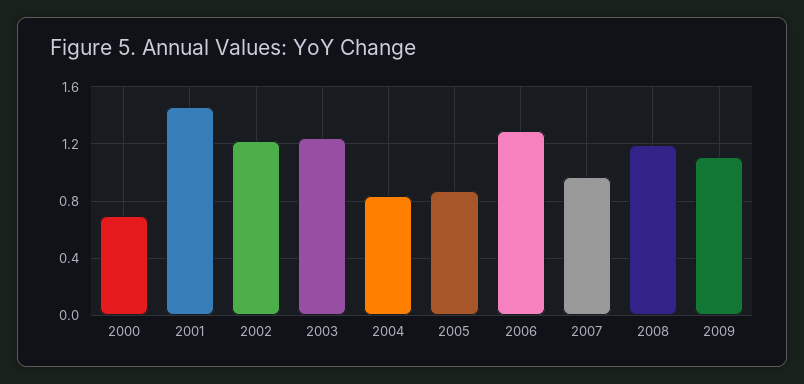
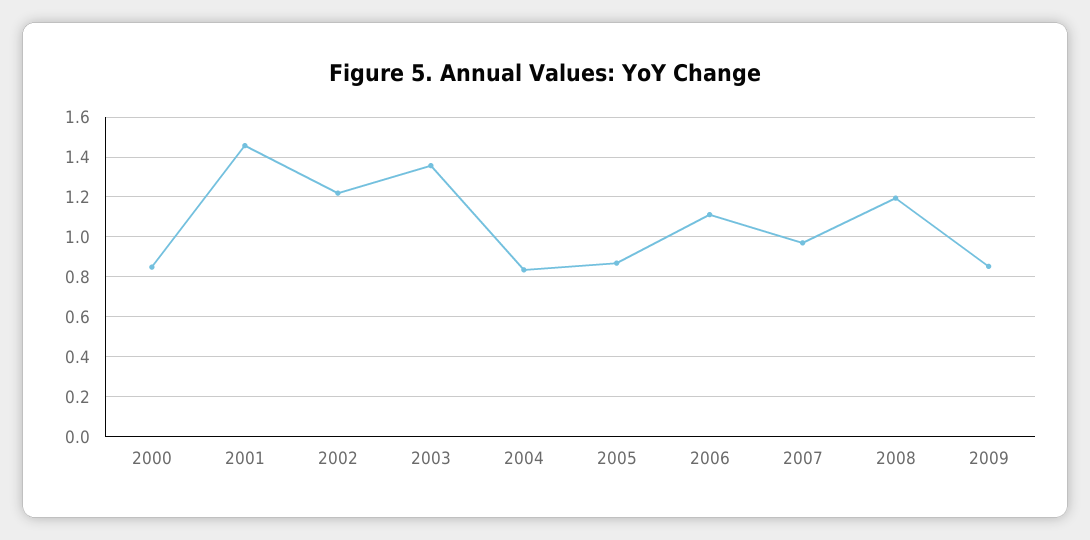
  {
-   "2000": 0.7,
+   "2000": 0.85,
    "2001": 1.45,
    "2002": 1.2,
-   "2003": 1.25,
+   "2003": 1.35,
    "2004": 0.85,
    "2005": 0.85,
-   "2006": 1.3,
+   "2006": 1.1,
    "2007": 0.95,
    "2008": 1.2,
-   "2009": 1.1
+   "2009": 0.85
  }

